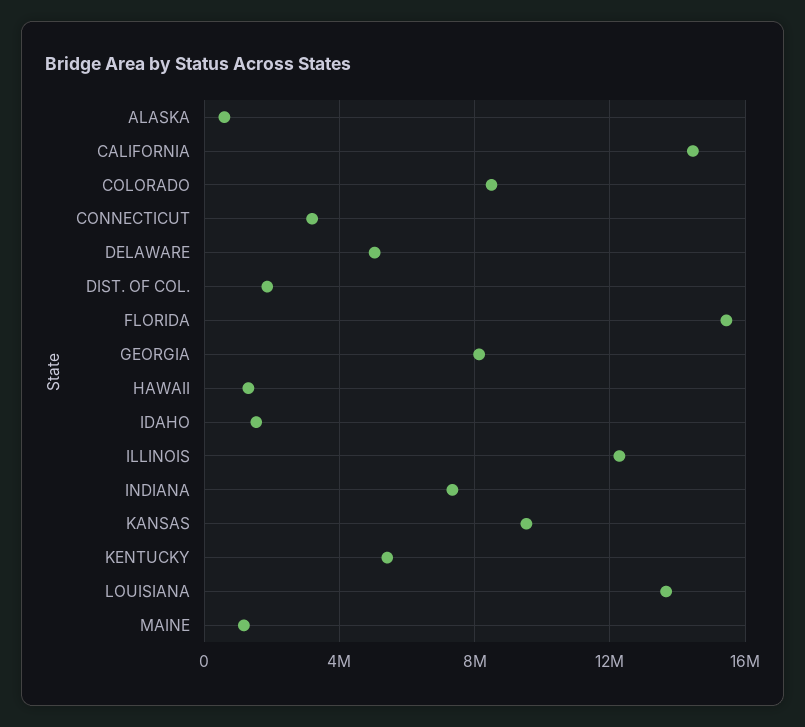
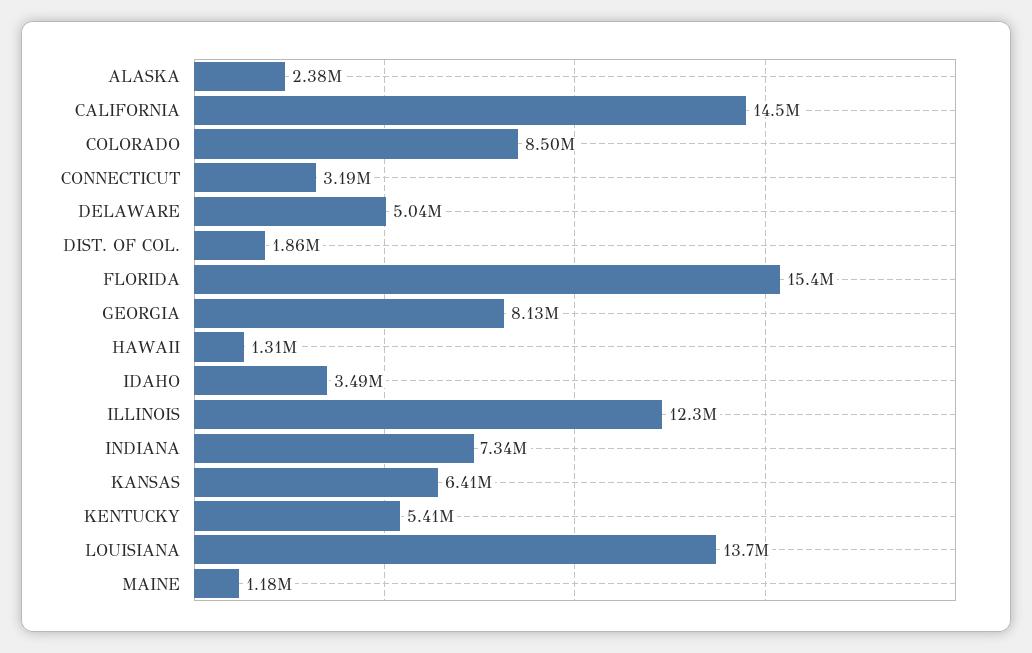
  {
-   "ALASKA": 500000,
+   "ALASKA": 2380000,
    "CALIFORNIA": 14500000,
    "COLORADO": 8500000,
    "CONNECTICUT": 3190000,
    "DELAWARE": 5040000,
    "DIST. OF COL.": 1860000,
    "FLORIDA": 15400000,
    "GEORGIA": 8130000,
    "HAWAII": 1310000,
-   "IDAHO": 1500000,
+   "IDAHO": 3490000,
    "ILLINOIS": 12300000,
    "INDIANA": 7340000,
-   "KANSAS": 9500000,
+   "KANSAS": 6410000,
    "KENTUCKY": 5410000,
    "LOUISIANA": 13700000,
    "MAINE": 1180000
  }

